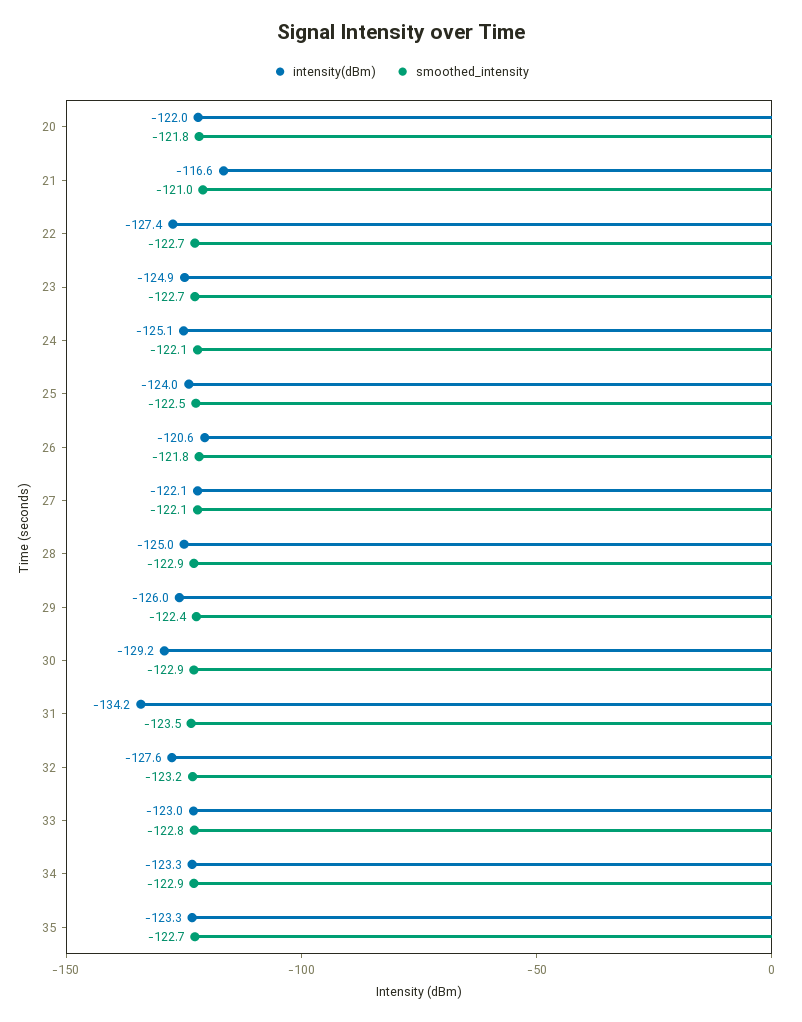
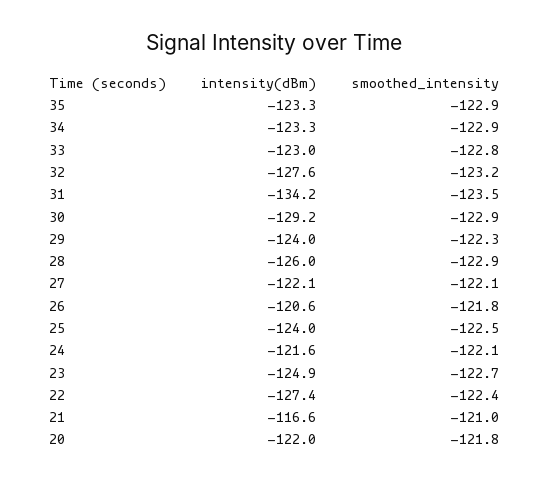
  {
    "intensity(dBm)": {
      "20": -122,
      "21": -116.6,
      "22": -127.4,
      "23": -124.9,
-     "24": -125.1,
+     "24": -121.6,
      "25": -124,
      "26": -120.6,
      "27": -122.1,
-     "28": -125,
+     "28": -126,
-     "29": -126,
+     "29": -124,
      "30": -129.2,
      "31": -134.2,
      "32": -127.6,
      "33": -123,
      "34": -123.3,
      "35": -123.3
    },
    "smoothed_intensity": {
      "20": -121.8,
      "21": -121,
-     "22": -122.7,
+     "22": -122.4,
      "23": -122.7,
      "24": -122.1,
      "25": -122.5,
      "26": -121.8,
      "27": -122.1,
      "28": -122.9,
-     "29": -122.4,
+     "29": -122.3,
      "30": -122.9,
      "31": -123.5,
      "32": -123.2,
      "33": -122.8,
      "34": -122.9,
-     "35": -122.7
+     "35": -122.9
    }
  }

